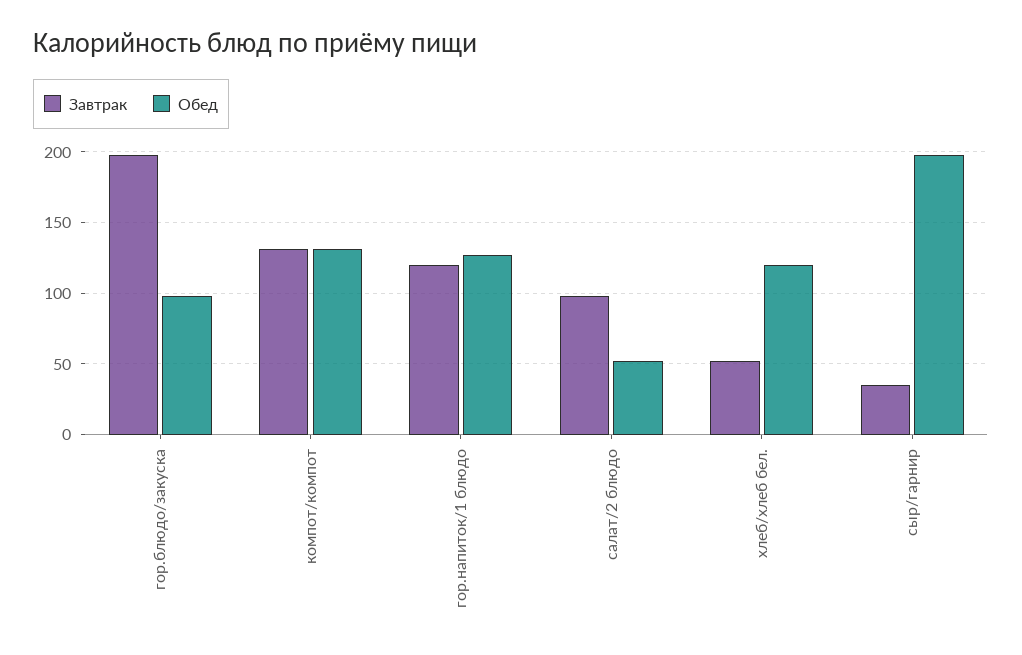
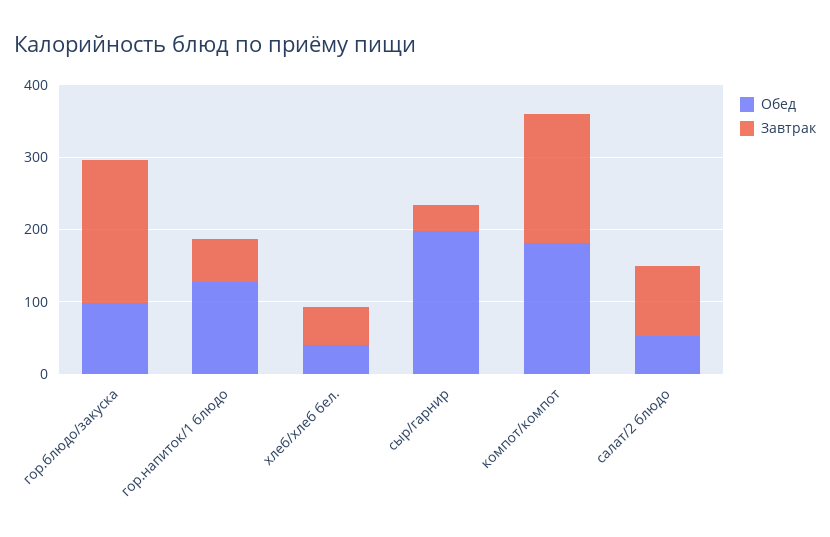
  {
    "Завтрак": {
      "гор.блюдо/закуска": 200,
-     "компот/компот": 130,
+     "компот/компот": 180,
-     "гор.напиток/1 блюдо": 120,
+     "гор.напиток/1 блюдо": 60,
      "салат/2 блюдо": 100,
      "хлеб/хлеб бел.": 50,
      "сыр/гарнир": 35
    },
    "Обед": {
      "гор.блюдо/закуска": 100,
-     "компот/компот": 130,
+     "компот/компот": 180,
      "гор.напиток/1 блюдо": 125,
      "салат/2 блюдо": 50,
-     "хлеб/хлеб бел.": 120,
+     "хлеб/хлеб бел.": 40,
      "сыр/гарнир": 200
    }
  }

